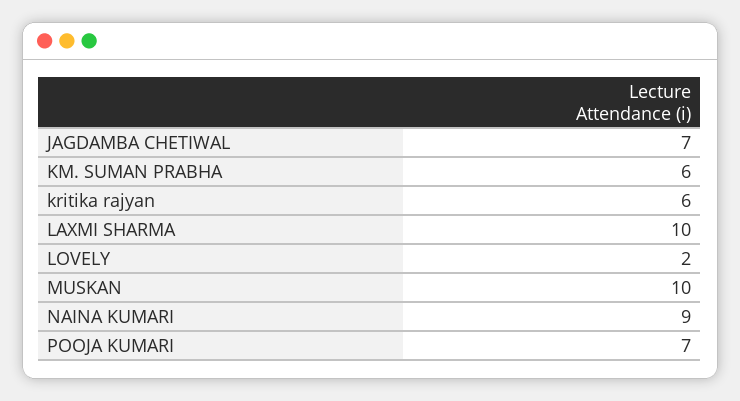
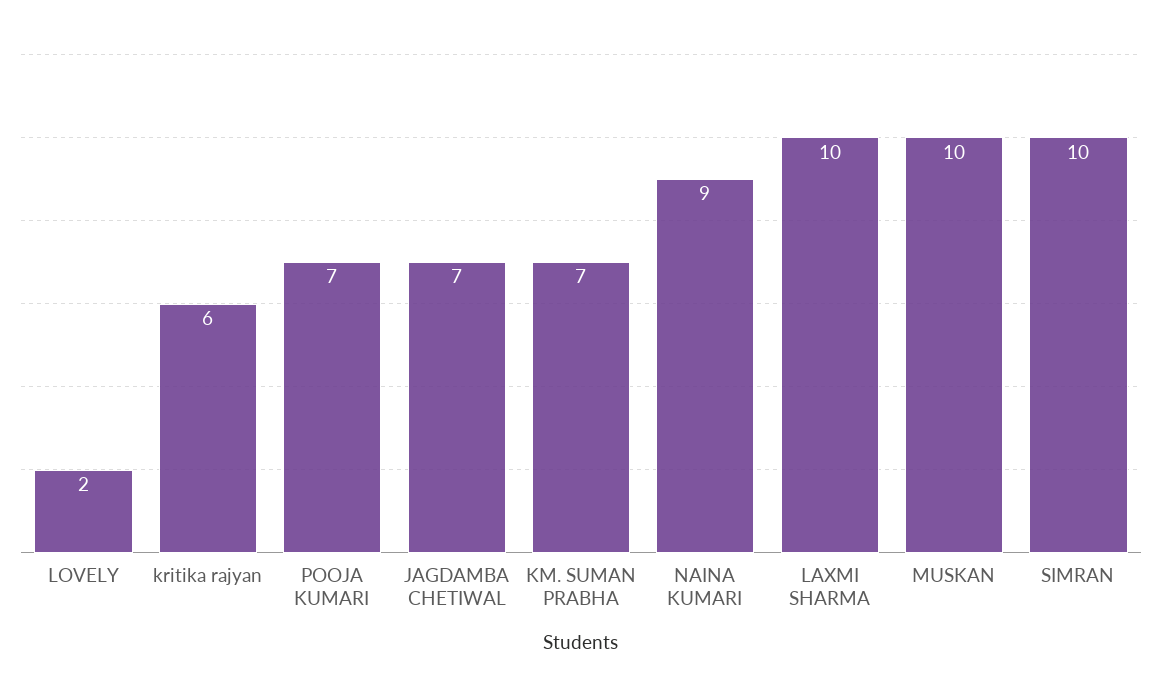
  {
    "JAGDAMBA CHETIWAL": 7,
-   "KM. SUMAN PRABHA": 6,
+   "KM. SUMAN PRABHA": 7,
    "kritika rajyan": 6,
    "LAXMI SHARMA": 10,
    "LOVELY": 2,
    "MUSKAN": 10,
    "NAINA KUMARI": 9,
-   "POOJA KUMARI": 7
+   "POOJA KUMARI": 7,
+   "SIMRAN": 10
  }

